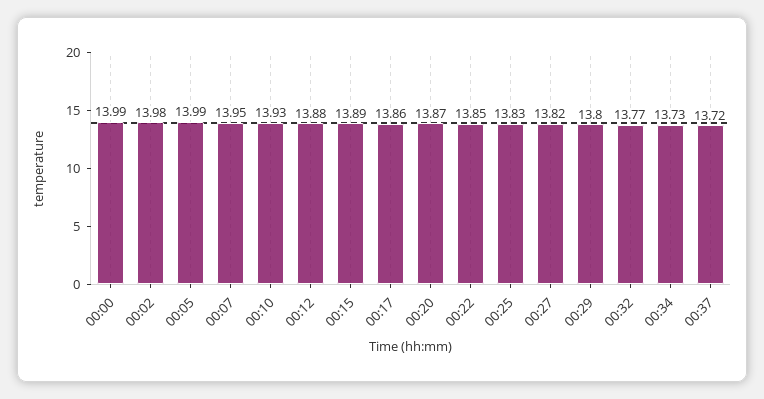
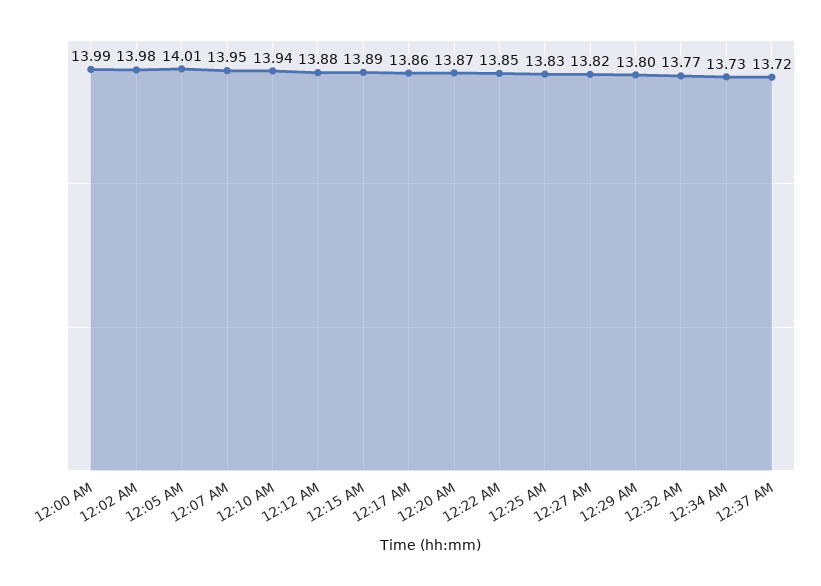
  {
    "00:00": 13.99,
    "00:02": 13.98,
-   "00:05": 13.99,
+   "00:05": 14.01,
    "00:07": 13.95,
-   "00:10": 13.93,
+   "00:10": 13.94,
    "00:12": 13.88,
    "00:15": 13.89,
    "00:17": 13.86,
    "00:20": 13.87,
    "00:22": 13.85,
    "00:25": 13.83,
    "00:27": 13.82,
    "00:29": 13.8,
    "00:32": 13.77,
    "00:34": 13.73,
    "00:37": 13.72
  }

